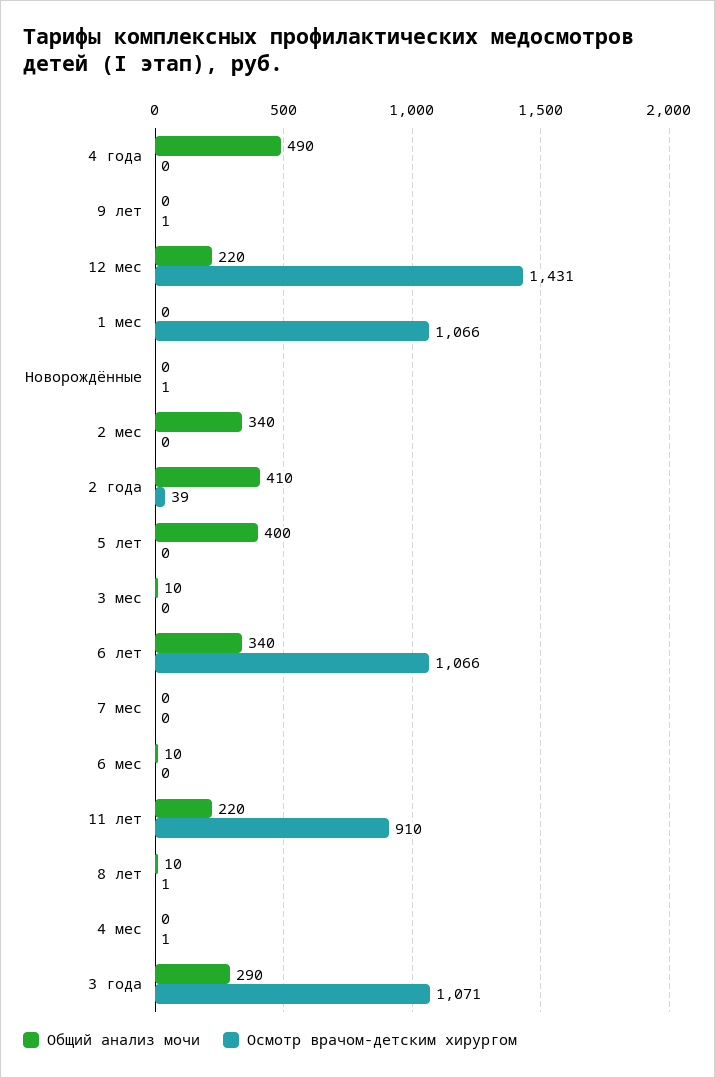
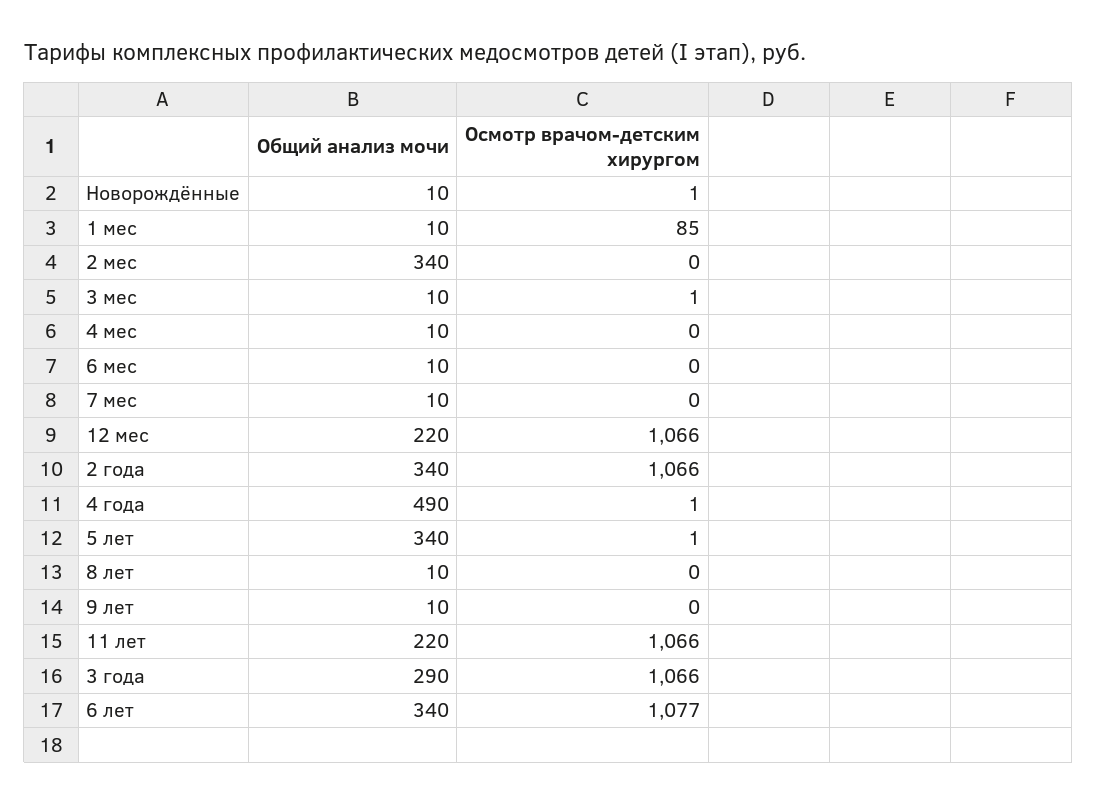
  {
    "Общий анализ мочи": {
      "4 года": 490,
-     "9 лет": 0,
+     "9 лет": 10,
      "12 мес": 220,
-     "1 мес": 0,
+     "1 мес": 10,
-     "Новорождённые": 0,
+     "Новорождённые": 10,
      "2 мес": 340,
-     "2 года": 410,
+     "2 года": 340,
-     "5 лет": 400,
+     "5 лет": 340,
      "3 мес": 10,
      "6 лет": 340,
-     "7 мес": 0,
+     "7 мес": 10,
      "6 мес": 10,
      "11 лет": 220,
      "8 лет": 10,
-     "4 мес": 0,
+     "4 мес": 10,
      "3 года": 290
    },
    "Осмотр врачом-детским хирургом": {
-     "4 года": 0,
+     "4 года": 1,
-     "9 лет": 1,
+     "9 лет": 0,
-     "12 мес": 1431,
+     "12 мес": 1066,
-     "1 мес": 1066,
+     "1 мес": 85,
      "Новорождённые": 1,
      "2 мес": 0,
-     "2 года": 39,
+     "2 года": 1066,
-     "5 лет": 0,
+     "5 лет": 1,
-     "3 мес": 0,
+     "3 мес": 1,
-     "6 лет": 1066,
+     "6 лет": 1077,
      "7 мес": 0,
      "6 мес": 0,
-     "11 лет": 910,
+     "11 лет": 1066,
-     "8 лет": 1,
+     "8 лет": 0,
-     "4 мес": 1,
+     "4 мес": 0,
-     "3 года": 1071
+     "3 года": 1066
    }
  }

